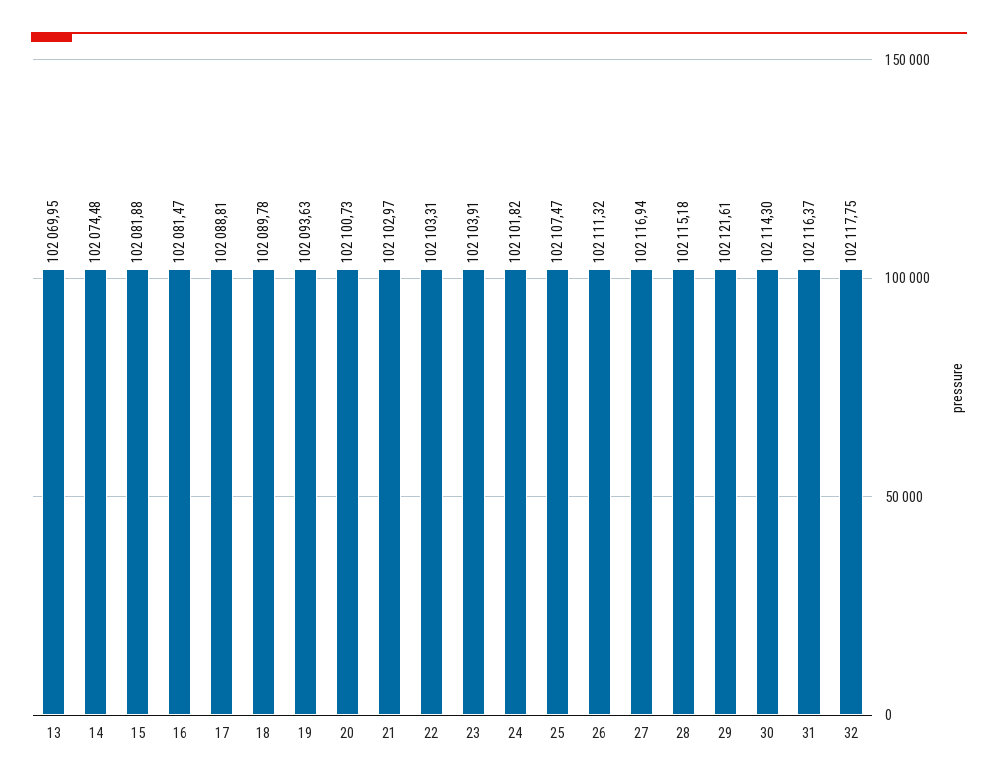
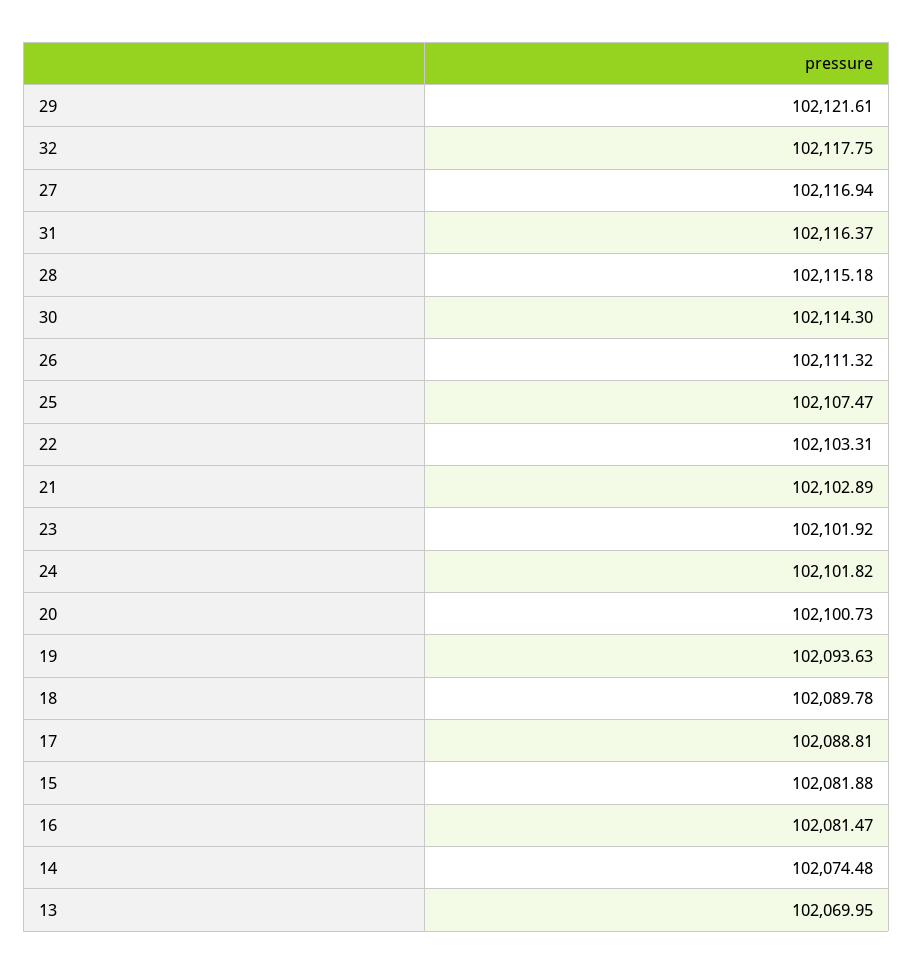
  {
    "13": 102069.95,
    "14": 102074.48,
    "15": 102081.88,
    "16": 102081.47,
    "17": 102088.81,
    "18": 102089.78,
    "19": 102093.63,
    "20": 102100.73,
-   "21": 102102.97,
+   "21": 102102.89,
    "22": 102103.31,
-   "23": 102103.91,
+   "23": 102101.92,
    "24": 102101.82,
    "25": 102107.47,
    "26": 102111.32,
    "27": 102116.94,
    "28": 102115.18,
    "29": 102121.61,
    "30": 102114.3,
    "31": 102116.37,
    "32": 102117.75
  }

